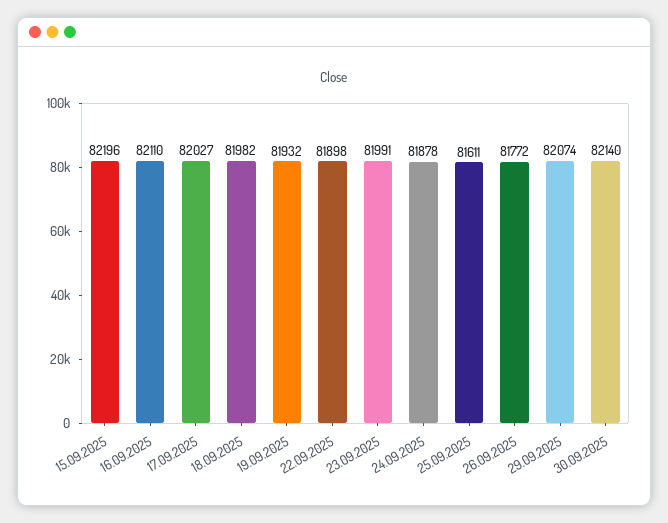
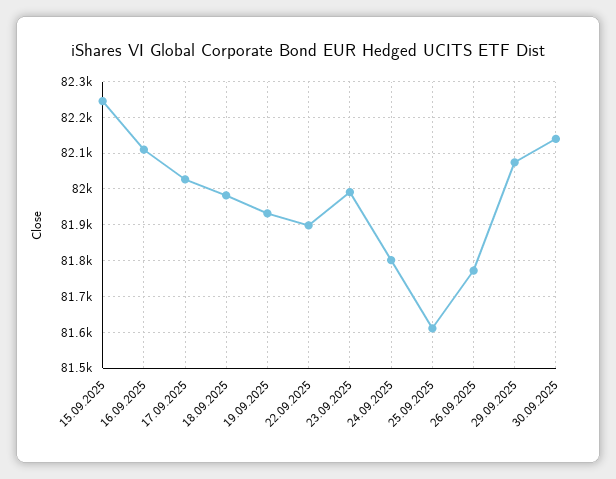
  {
-   "15.09.2025": 82196,
+   "15.09.2025": 82240,
    "16.09.2025": 82110,
    "17.09.2025": 82027,
    "18.09.2025": 81982,
    "19.09.2025": 81932,
    "22.09.2025": 81898,
    "23.09.2025": 81991,
-   "24.09.2025": 81878,
+   "24.09.2025": 81800,
    "25.09.2025": 81611,
    "26.09.2025": 81772,
    "29.09.2025": 82074,
    "30.09.2025": 82140
  }

